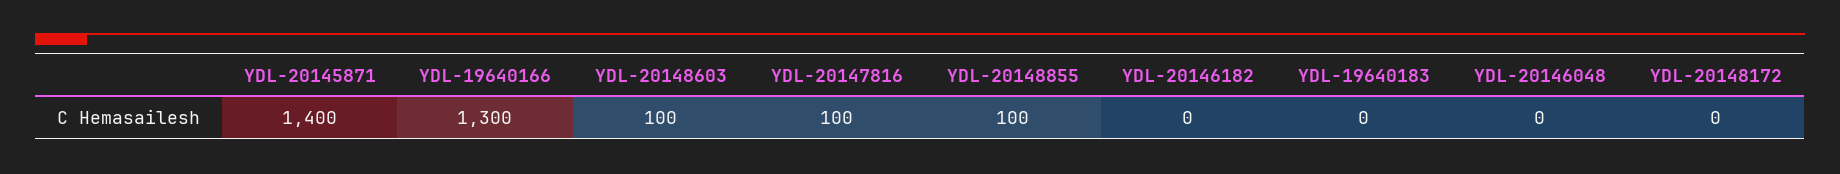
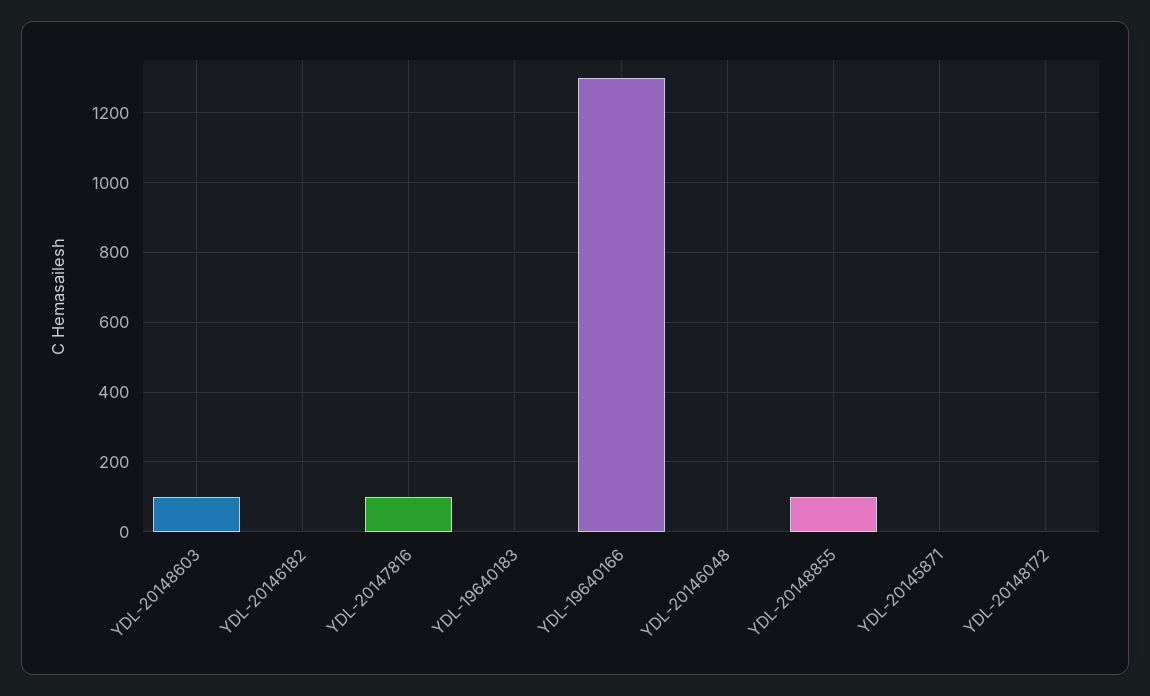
  {
-   "YDL-20145871": 1400,
+   "YDL-20145871": 0,
    "YDL-19640166": 1300,
    "YDL-20148603": 100,
    "YDL-20147816": 100,
    "YDL-20148855": 100,
    "YDL-20146182": 0,
    "YDL-19640183": 0,
    "YDL-20146048": 0,
    "YDL-20148172": 0
  }

